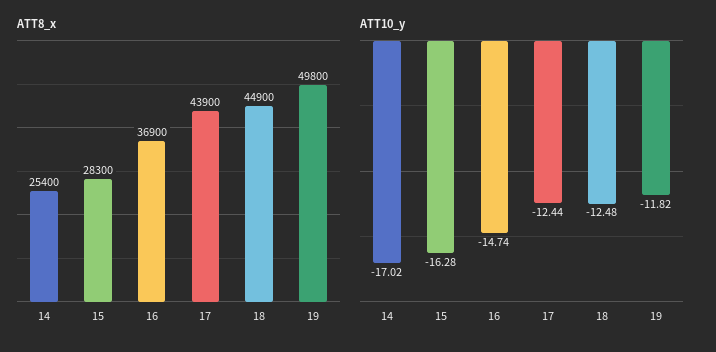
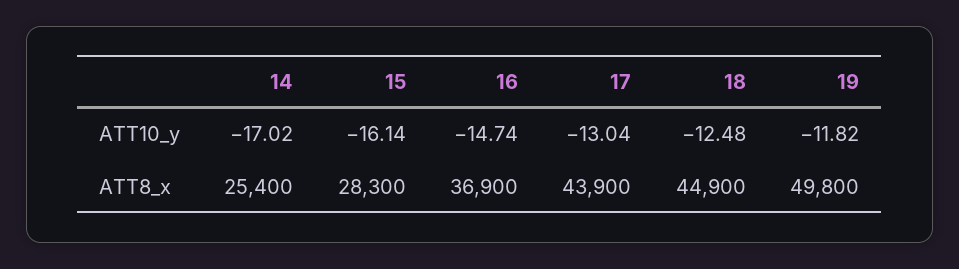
  {
    "ATT8_x": {
      "14": 25400,
      "15": 28300,
      "16": 36900,
      "17": 43900,
      "18": 44900,
      "19": 49800
    },
    "ATT10_y": {
      "14": -17.02,
-     "15": -16.28,
+     "15": -16.14,
      "16": -14.74,
-     "17": -12.44,
+     "17": -13.04,
      "18": -12.48,
      "19": -11.82
    }
  }

